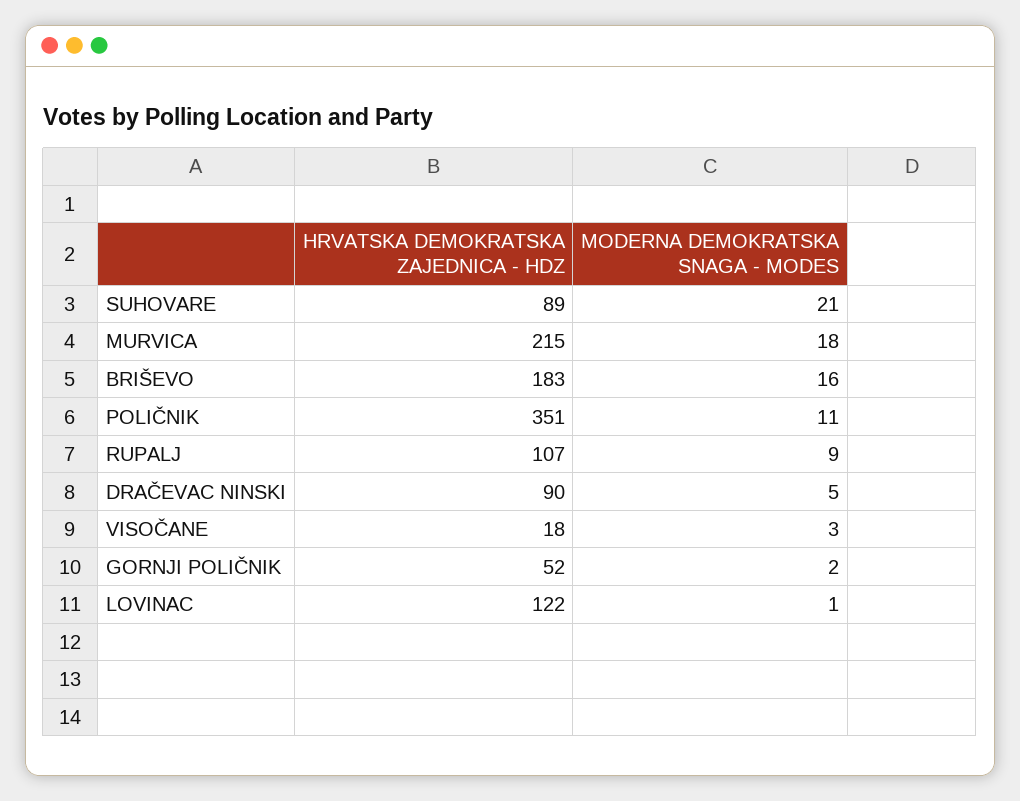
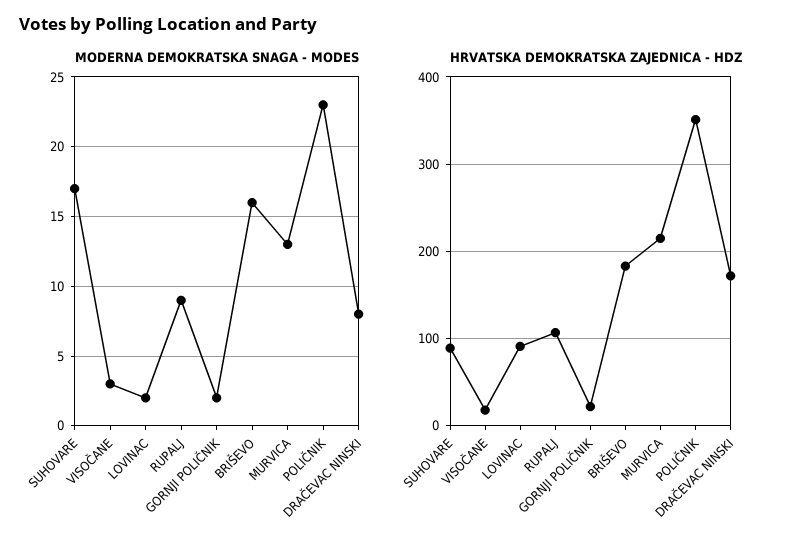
  {
    "HRVATSKA DEMOKRATSKA ZAJEDNICA - HDZ": {
      "SUHOVARE": 89,
      "MURVICA": 215,
      "BRIŠEVO": 183,
      "POLIČNIK": 351,
      "RUPALJ": 107,
-     "DRAČEVAC NINSKI": 90,
+     "DRAČEVAC NINSKI": 170,
      "VISOČANE": 18,
-     "GORNJI POLIČNIK": 52,
+     "GORNJI POLIČNIK": 20,
-     "LOVINAC": 122
+     "LOVINAC": 90
    },
    "MODERNA DEMOKRATSKA SNAGA - MODES": {
-     "SUHOVARE": 21,
+     "SUHOVARE": 17,
-     "MURVICA": 18,
+     "MURVICA": 13,
      "BRIŠEVO": 16,
-     "POLIČNIK": 11,
+     "POLIČNIK": 23,
      "RUPALJ": 9,
-     "DRAČEVAC NINSKI": 5,
+     "DRAČEVAC NINSKI": 8,
      "VISOČANE": 3,
      "GORNJI POLIČNIK": 2,
-     "LOVINAC": 1
+     "LOVINAC": 2
    }
  }

